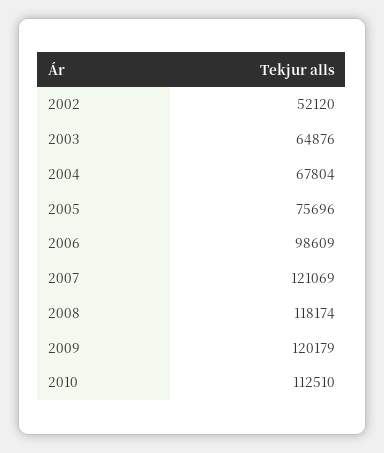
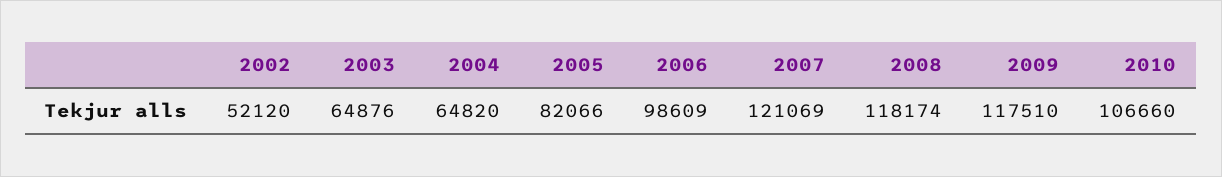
  {
    "2002": 52120,
    "2003": 64876,
-   "2004": 67804,
+   "2004": 64820,
-   "2005": 75696,
+   "2005": 82066,
    "2006": 98609,
    "2007": 121069,
    "2008": 118174,
-   "2009": 120179,
+   "2009": 117510,
-   "2010": 112510
+   "2010": 106660
  }

